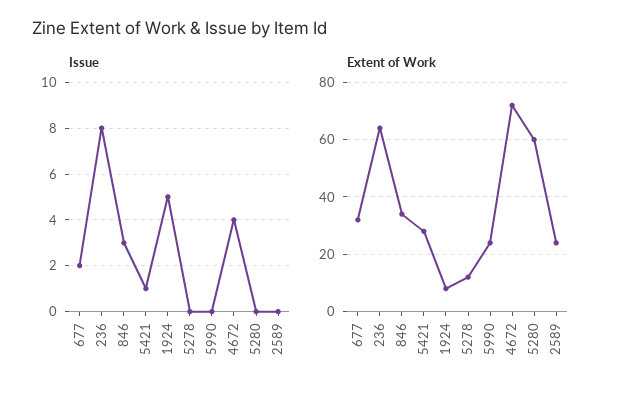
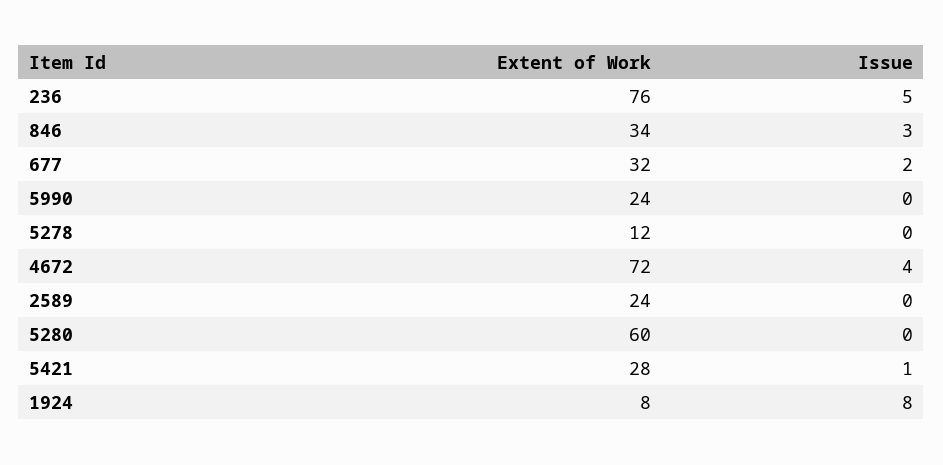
  {
    "Issue": {
      "677": 2,
-     "236": 8,
+     "236": 5,
      "846": 3,
      "5421": 1,
-     "1924": 5,
+     "1924": 8,
      "5278": 0,
      "5990": 0,
      "4672": 4,
      "5280": 0,
      "2589": 0
    },
    "Extent of Work": {
      "677": 32,
-     "236": 65,
+     "236": 76,
      "846": 34,
      "5421": 28,
      "1924": 8,
      "5278": 12,
      "5990": 24,
      "4672": 72,
      "5280": 60,
      "2589": 24
    }
  }

